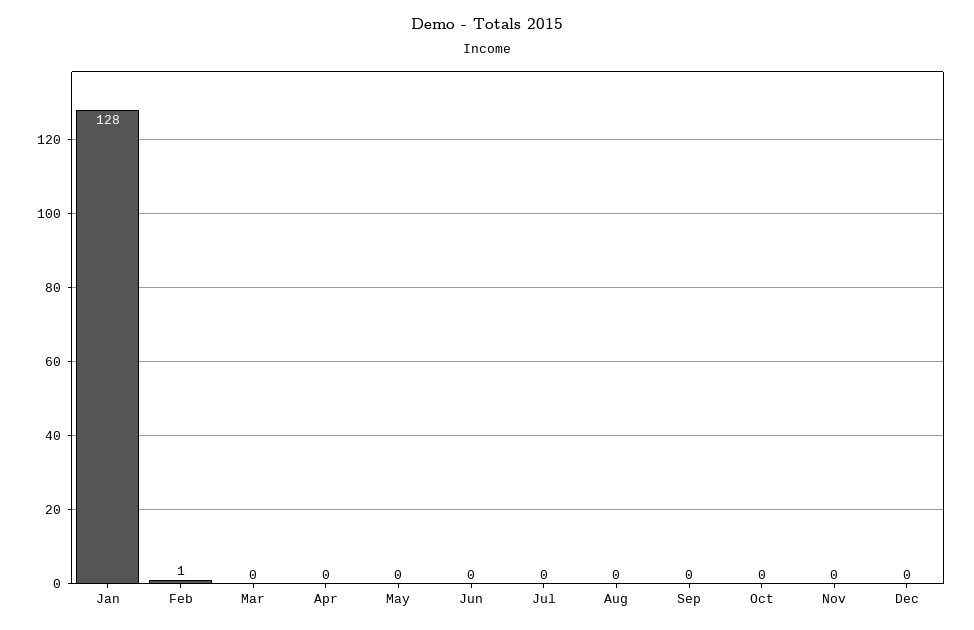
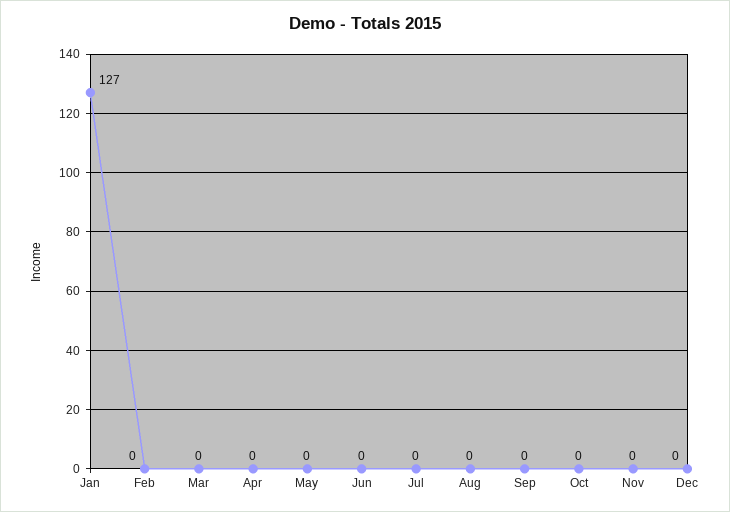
  {
-   "Jan": 128,
+   "Jan": 127,
-   "Feb": 1,
+   "Feb": 0,
    "Mar": 0,
    "Apr": 0,
    "May": 0,
    "Jun": 0,
    "Jul": 0,
    "Aug": 0,
    "Sep": 0,
    "Oct": 0,
    "Nov": 0,
    "Dec": 0
  }

